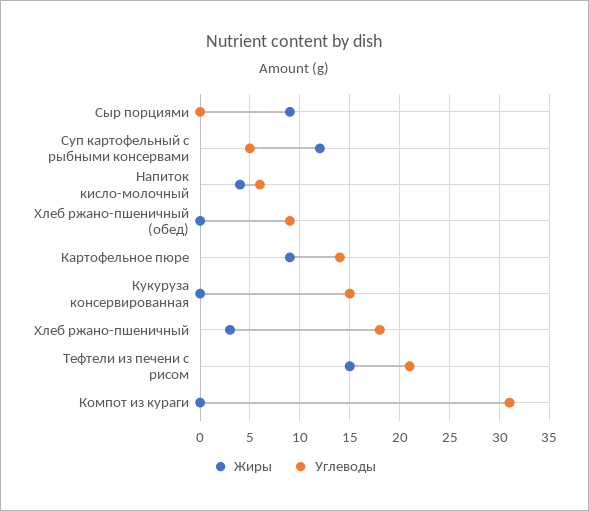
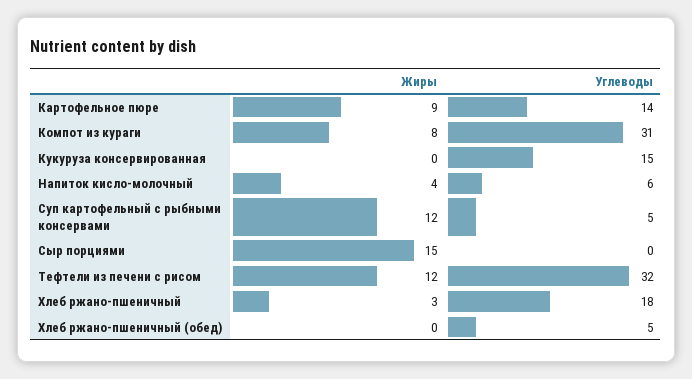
  {
    "Жиры": {
-     "Сыр порциями": 9,
+     "Сыр порциями": 15,
      "Суп картофельный с рыбными консервами": 12,
      "Напиток кисло-молочный": 4,
      "Хлеб ржано-пшеничный (обед)": 0,
      "Картофельное пюре": 9,
      "Кукуруза консервированная": 0,
      "Хлеб ржано-пшеничный": 3,
-     "Тефтели из печени с рисом": 15,
+     "Тефтели из печени с рисом": 12,
-     "Компот из кураги": 0
+     "Компот из кураги": 8
    },
    "Углеводы": {
      "Сыр порциями": 0,
      "Суп картофельный с рыбными консервами": 5,
      "Напиток кисло-молочный": 6,
-     "Хлеб ржано-пшеничный (обед)": 9,
+     "Хлеб ржано-пшеничный (обед)": 5,
      "Картофельное пюре": 14,
      "Кукуруза консервированная": 15,
      "Хлеб ржано-пшеничный": 18,
-     "Тефтели из печени с рисом": 21,
+     "Тефтели из печени с рисом": 32,
      "Компот из кураги": 31
    }
  }

